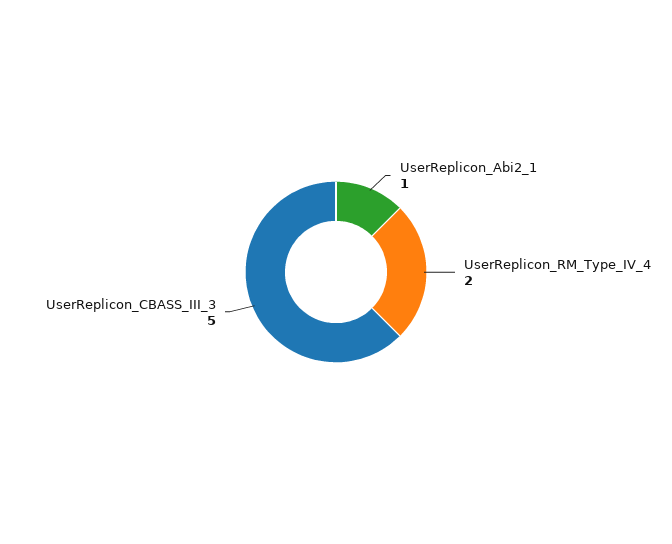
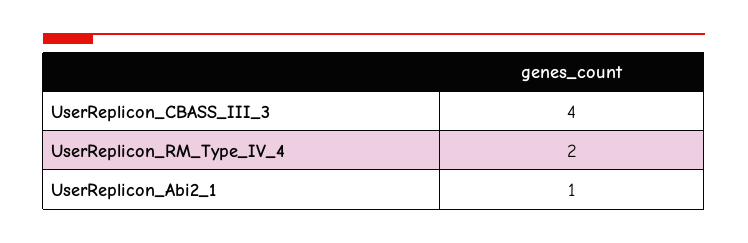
  {
    "UserReplicon_Abi2_1": 1,
    "UserReplicon_RM_Type_IV_4": 2,
-   "UserReplicon_CBASS_III_3": 5
+   "UserReplicon_CBASS_III_3": 4
  }

